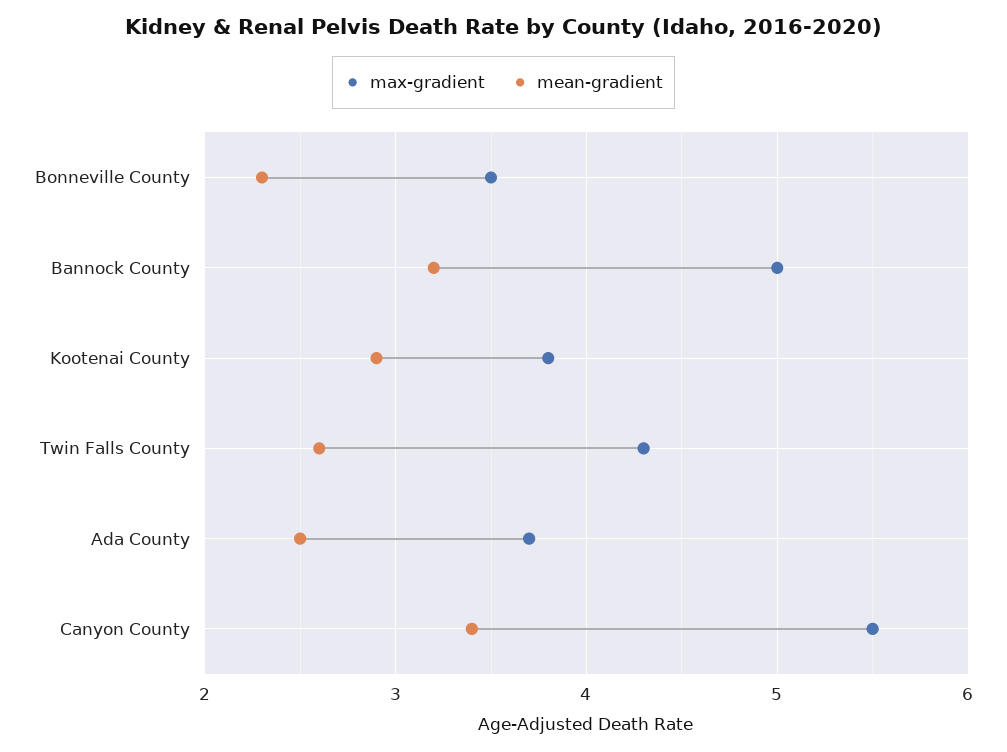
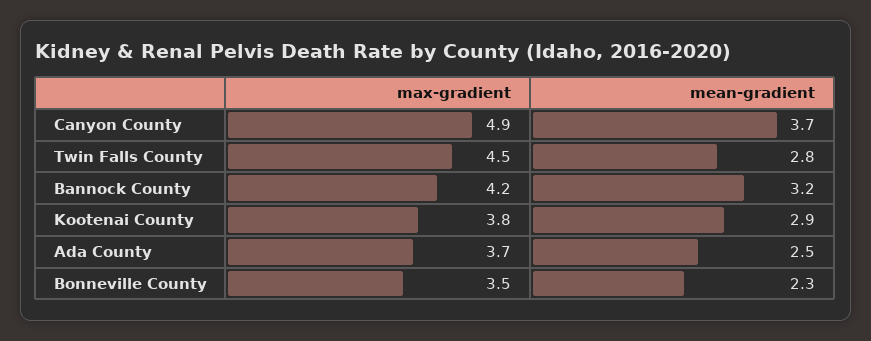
  {
    "max-gradient": {
      "Bonneville County": 3.5,
-     "Bannock County": 5,
+     "Bannock County": 4.2,
      "Kootenai County": 3.8,
-     "Twin Falls County": 4.3,
+     "Twin Falls County": 4.5,
      "Ada County": 3.7,
-     "Canyon County": 5.5
+     "Canyon County": 4.9
    },
    "mean-gradient": {
      "Bonneville County": 2.3,
      "Bannock County": 3.2,
      "Kootenai County": 2.9,
-     "Twin Falls County": 2.6,
+     "Twin Falls County": 2.8,
      "Ada County": 2.5,
-     "Canyon County": 3.4
+     "Canyon County": 3.7
    }
  }

